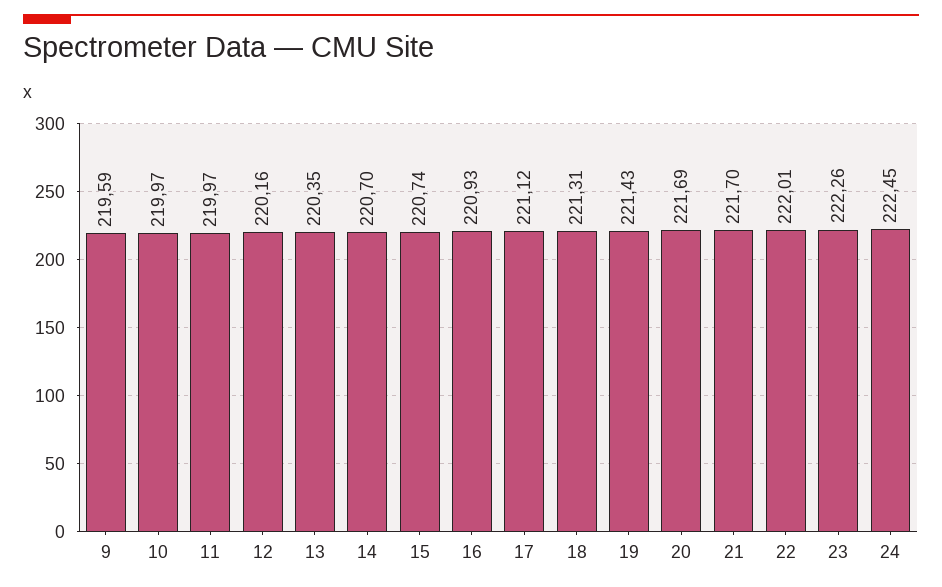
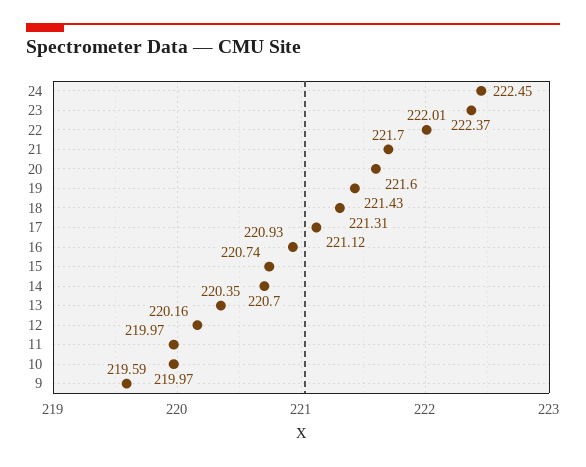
  {
    "9": 219.59,
    "10": 219.97,
    "11": 219.97,
    "12": 220.16,
    "13": 220.35,
    "14": 220.7,
    "15": 220.74,
    "16": 220.93,
    "17": 221.12,
    "18": 221.31,
    "19": 221.43,
-   "20": 221.69,
+   "20": 221.6,
    "21": 221.7,
    "22": 222.01,
-   "23": 222.26,
+   "23": 222.37,
    "24": 222.45
  }

